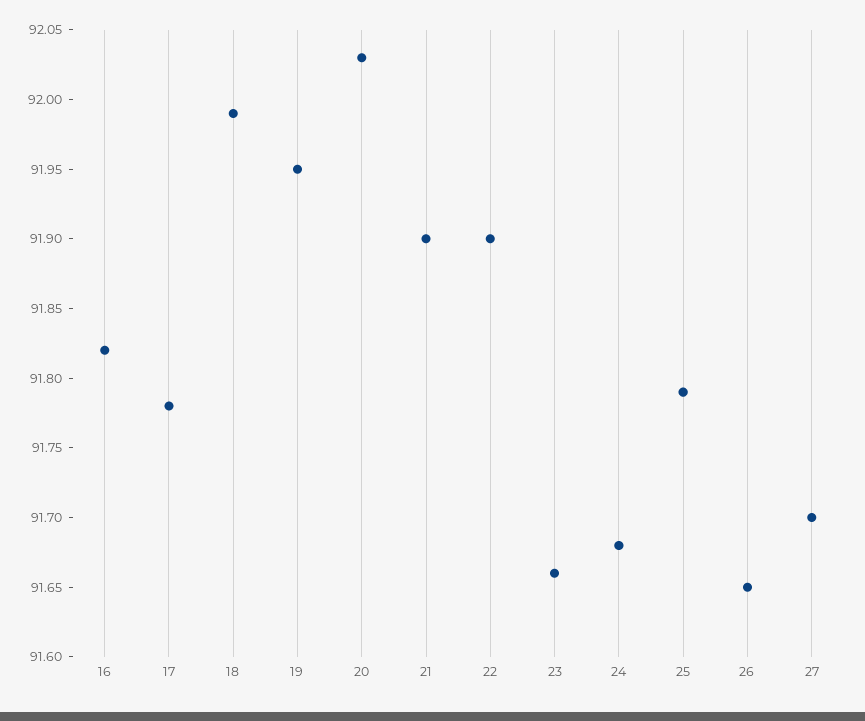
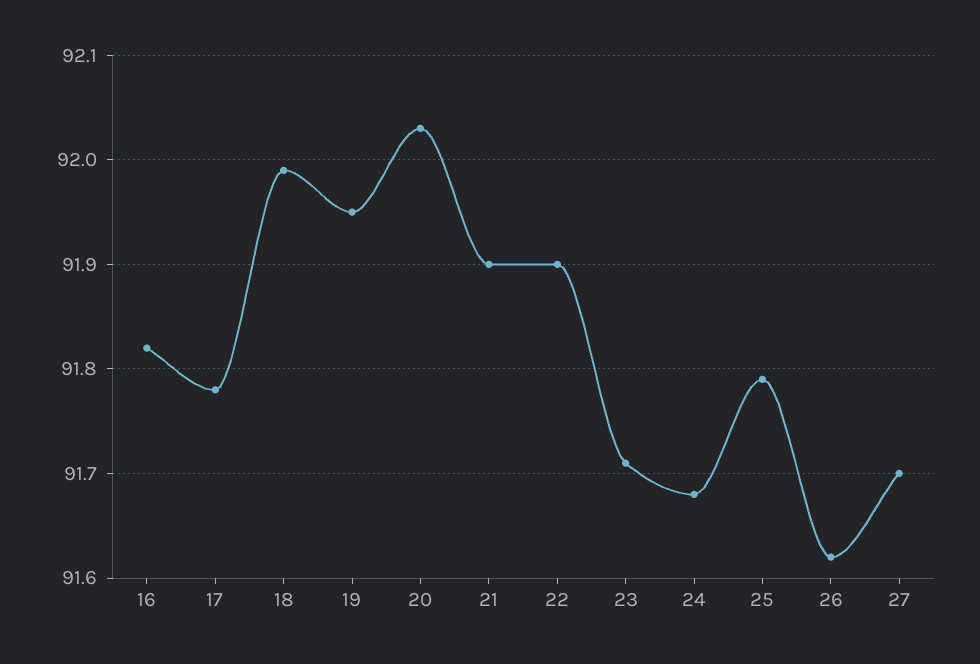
  {
    "16": 91.82,
    "17": 91.78,
    "18": 91.99,
    "19": 91.95,
    "20": 92.03,
    "21": 91.9,
    "22": 91.9,
-   "23": 91.66,
+   "23": 91.71,
    "24": 91.68,
    "25": 91.79,
-   "26": 91.65,
+   "26": 91.62,
    "27": 91.7
  }

